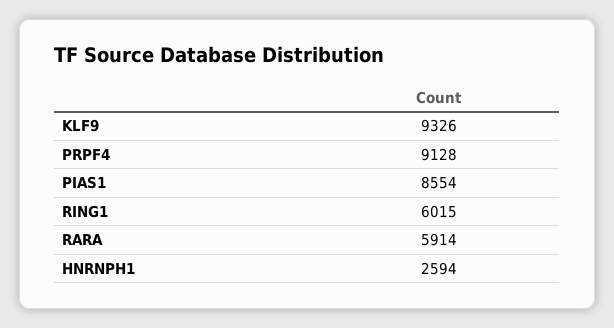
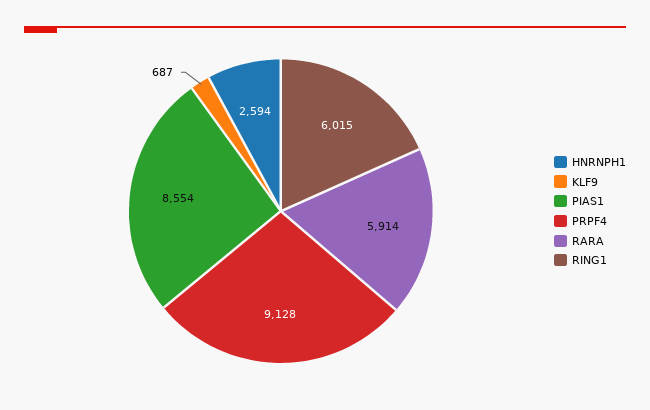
  {
-   "KLF9": 9326,
+   "KLF9": 687,
    "PRPF4": 9128,
    "PIAS1": 8554,
    "RING1": 6015,
    "RARA": 5914,
    "HNRNPH1": 2594
  }

